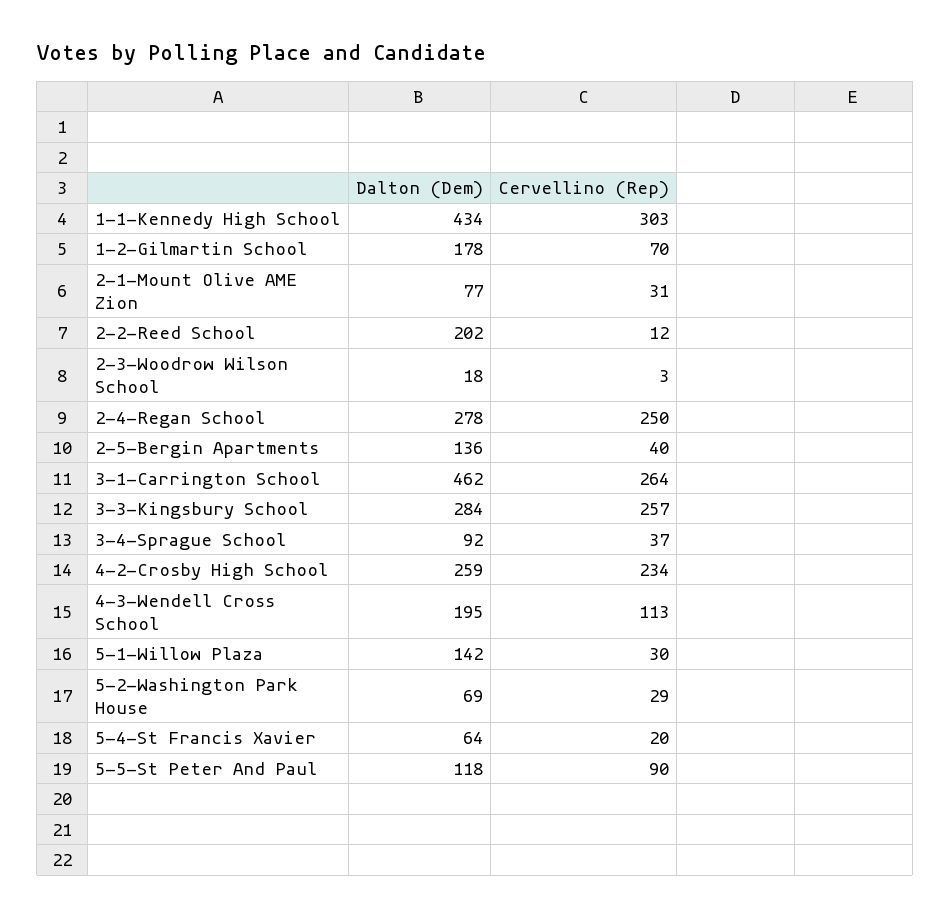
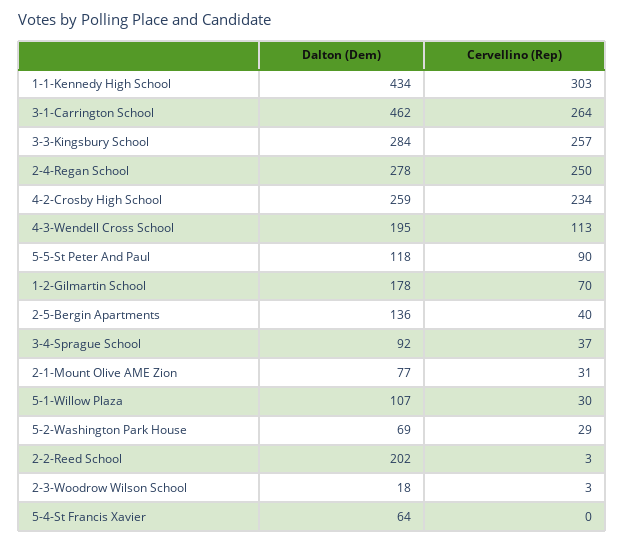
  {
    "Dalton (Dem)": {
      "1-1-Kennedy High School": 434,
      "1-2-Gilmartin School": 178,
      "2-1-Mount Olive AME Zion": 77,
      "2-2-Reed School": 202,
      "2-3-Woodrow Wilson School": 18,
      "2-4-Regan School": 278,
      "2-5-Bergin Apartments": 136,
      "3-1-Carrington School": 462,
      "3-3-Kingsbury School": 284,
      "3-4-Sprague School": 92,
      "4-2-Crosby High School": 259,
      "4-3-Wendell Cross School": 195,
-     "5-1-Willow Plaza": 142,
+     "5-1-Willow Plaza": 107,
      "5-2-Washington Park House": 69,
      "5-4-St Francis Xavier": 64,
      "5-5-St Peter And Paul": 118
    },
    "Cervellino (Rep)": {
      "1-1-Kennedy High School": 303,
      "1-2-Gilmartin School": 70,
      "2-1-Mount Olive AME Zion": 31,
-     "2-2-Reed School": 12,
+     "2-2-Reed School": 3,
      "2-3-Woodrow Wilson School": 3,
      "2-4-Regan School": 250,
      "2-5-Bergin Apartments": 40,
      "3-1-Carrington School": 264,
      "3-3-Kingsbury School": 257,
      "3-4-Sprague School": 37,
      "4-2-Crosby High School": 234,
      "4-3-Wendell Cross School": 113,
      "5-1-Willow Plaza": 30,
      "5-2-Washington Park House": 29,
-     "5-4-St Francis Xavier": 20,
+     "5-4-St Francis Xavier": 0,
      "5-5-St Peter And Paul": 90
    }
  }

